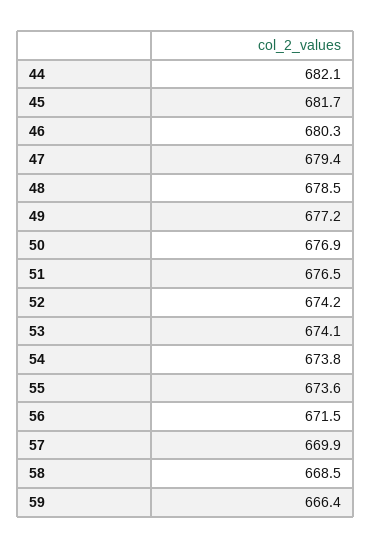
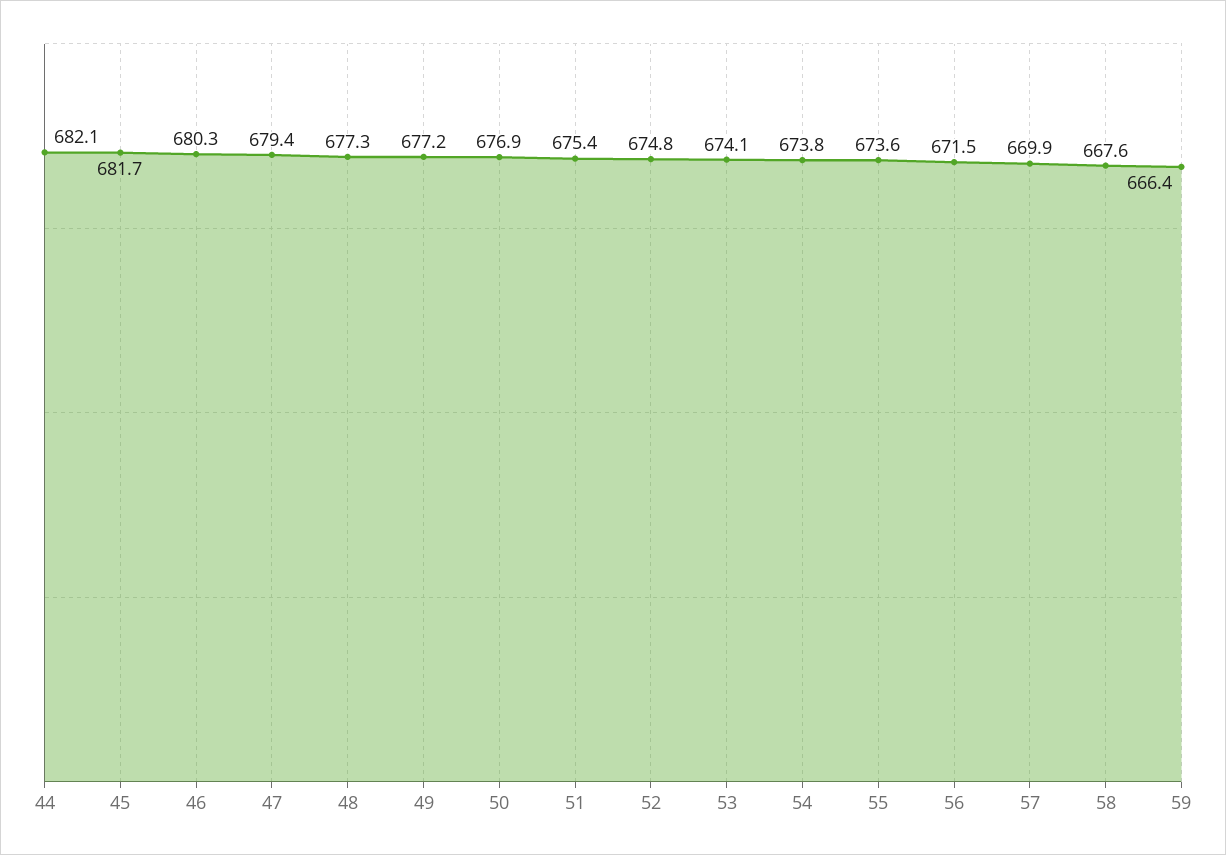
  {
    "44": 682.1,
    "45": 681.7,
    "46": 680.3,
    "47": 679.4,
-   "48": 678.5,
+   "48": 677.3,
    "49": 677.2,
    "50": 676.9,
-   "51": 676.5,
+   "51": 675.4,
-   "52": 674.2,
+   "52": 674.8,
    "53": 674.1,
    "54": 673.8,
    "55": 673.6,
    "56": 671.5,
    "57": 669.9,
-   "58": 668.5,
+   "58": 667.6,
    "59": 666.4
  }

